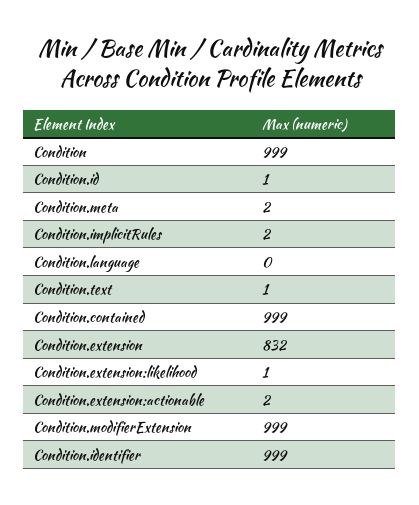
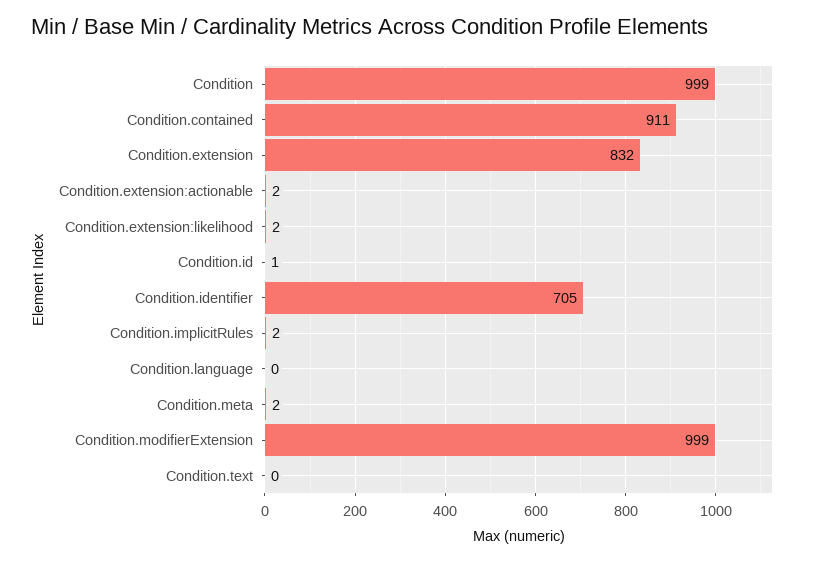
  {
    "Condition": 999,
    "Condition.id": 1,
    "Condition.meta": 2,
    "Condition.implicitRules": 2,
    "Condition.language": 0,
-   "Condition.text": 1,
+   "Condition.text": 0,
-   "Condition.contained": 999,
+   "Condition.contained": 911,
    "Condition.extension": 832,
-   "Condition.extension:likelihood": 1,
+   "Condition.extension:likelihood": 2,
    "Condition.extension:actionable": 2,
    "Condition.modifierExtension": 999,
-   "Condition.identifier": 999
+   "Condition.identifier": 705
  }

